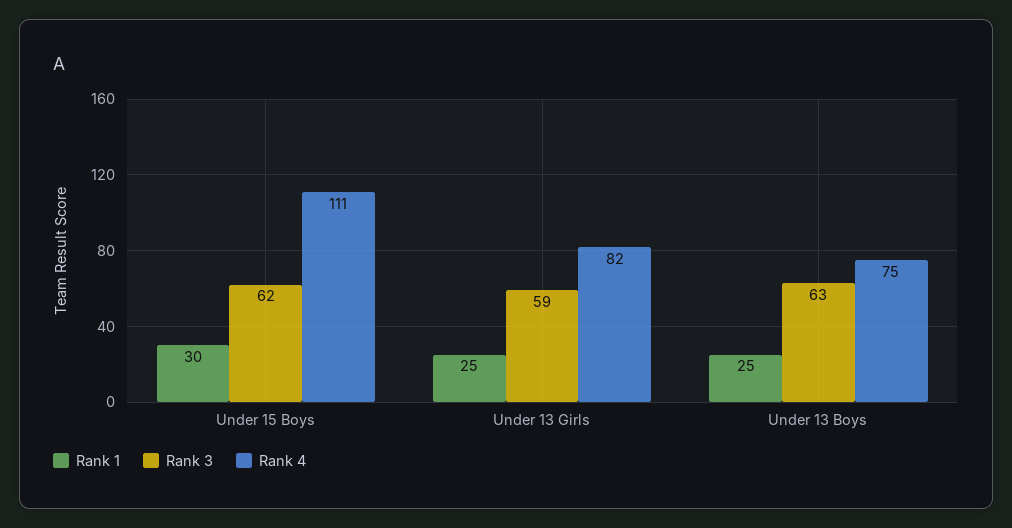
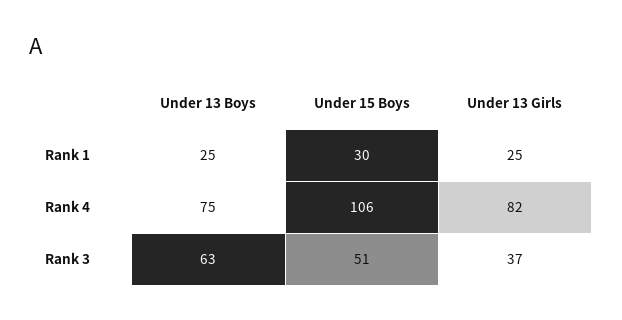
  {
    "Rank 1": {
      "Under 15 Boys": 30,
      "Under 13 Girls": 25,
      "Under 13 Boys": 25
    },
    "Rank 3": {
-     "Under 15 Boys": 62,
+     "Under 15 Boys": 51,
-     "Under 13 Girls": 59,
+     "Under 13 Girls": 37,
      "Under 13 Boys": 63
    },
    "Rank 4": {
-     "Under 15 Boys": 111,
+     "Under 15 Boys": 106,
      "Under 13 Girls": 82,
      "Under 13 Boys": 75
    }
  }

